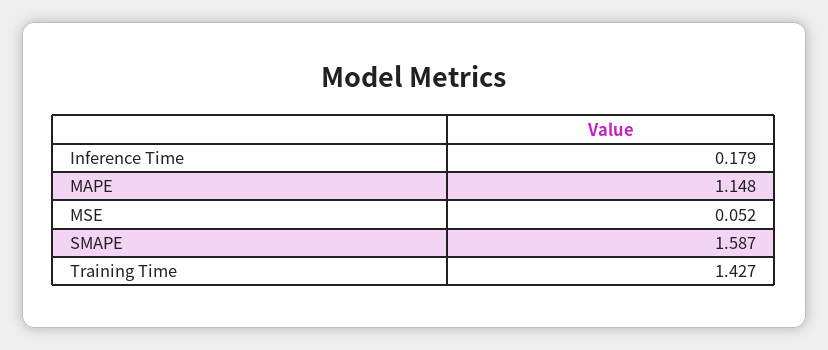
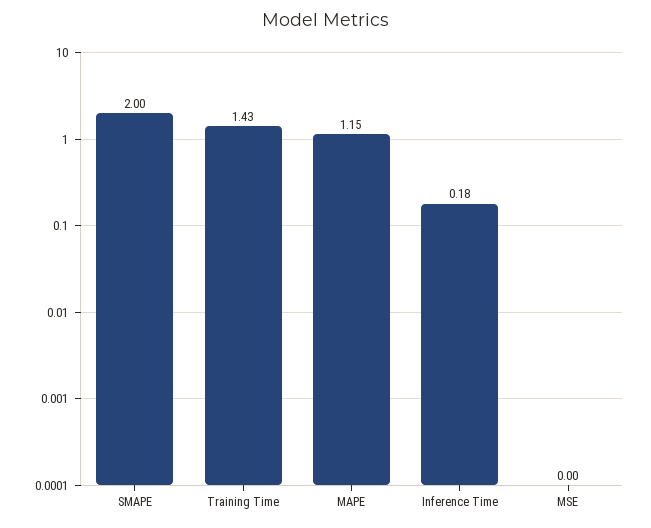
  {
    "Inference Time": 0.179,
    "MAPE": 1.148,
-   "MSE": 0.052,
+   "MSE": 0,
-   "SMAPE": 1.587,
+   "SMAPE": 2,
    "Training Time": 1.427
  }

